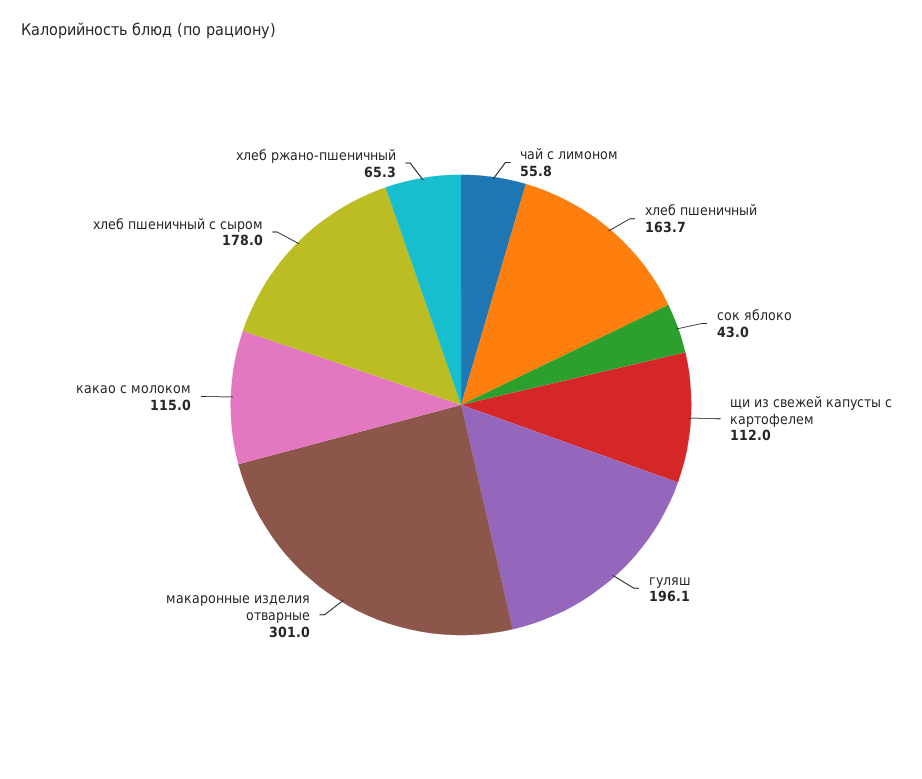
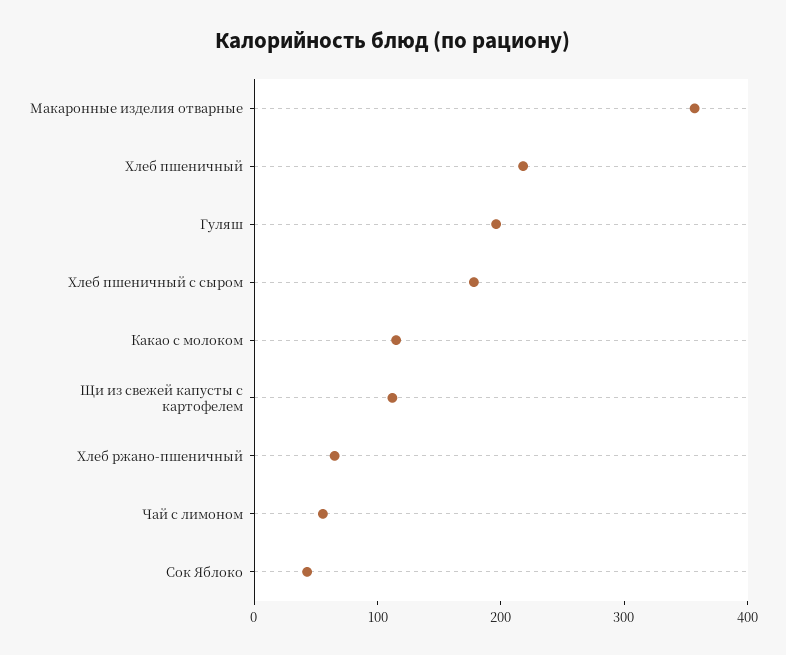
  {
    "чай с лимоном": 55.8,
-   "хлеб пшеничный": 163.7,
+   "хлеб пшеничный": 220,
    "сок яблоко": 43,
    "щи из свежей капусты с картофелем": 112,
    "гуляш": 196.1,
-   "макаронные изделия отварные": 301,
+   "макаронные изделия отварные": 360,
    "какао с молоком": 115,
    "хлеб пшеничный с сыром": 178,
    "хлеб ржано-пшеничный": 65.3
  }

